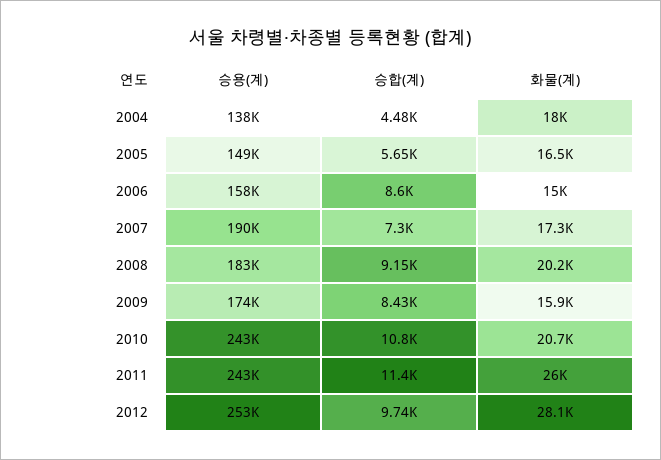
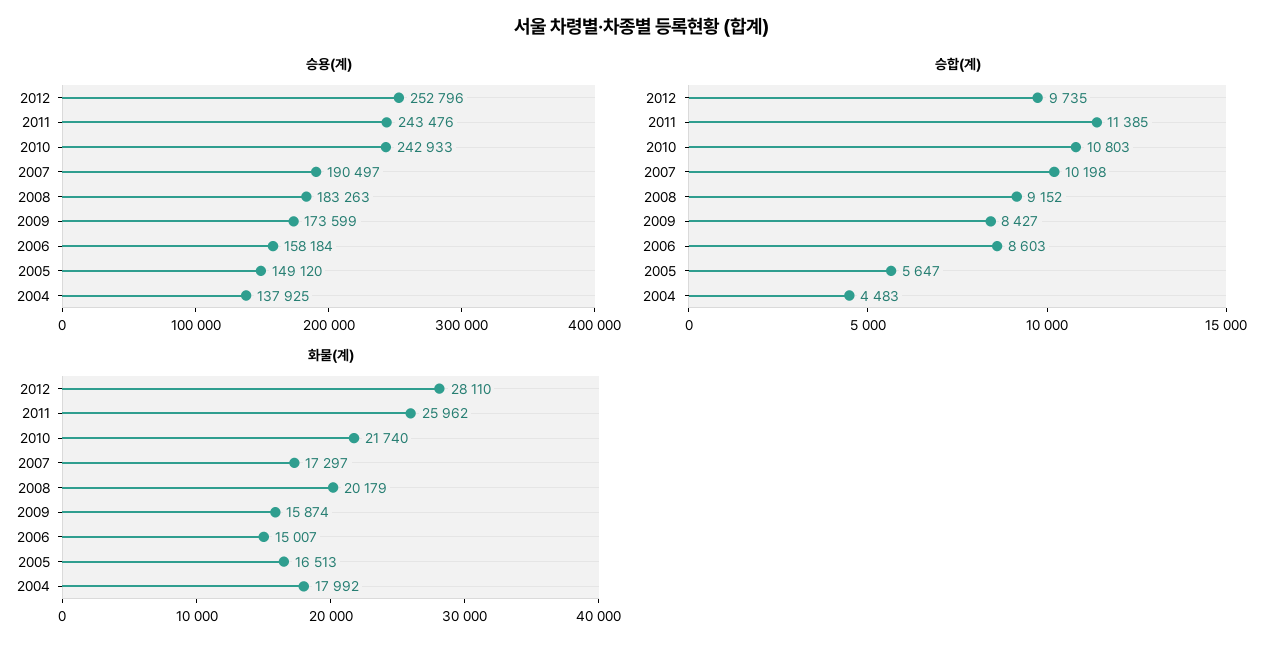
  {
    "승용(계)": {
      "2004": 137925,
      "2005": 149120,
      "2006": 158184,
      "2007": 190497,
      "2008": 183263,
      "2009": 173599,
      "2010": 242933,
      "2011": 243476,
      "2012": 252796
    },
    "승합(계)": {
      "2004": 4483,
      "2005": 5647,
      "2006": 8603,
-     "2007": 7300,
+     "2007": 10198,
      "2008": 9152,
      "2009": 8427,
      "2010": 10803,
      "2011": 11385,
      "2012": 9735
    },
    "화물(계)": {
      "2004": 17992,
      "2005": 16513,
      "2006": 15007,
      "2007": 17297,
      "2008": 20179,
      "2009": 15874,
-     "2010": 20700,
+     "2010": 21740,
      "2011": 25962,
      "2012": 28110
    }
  }

